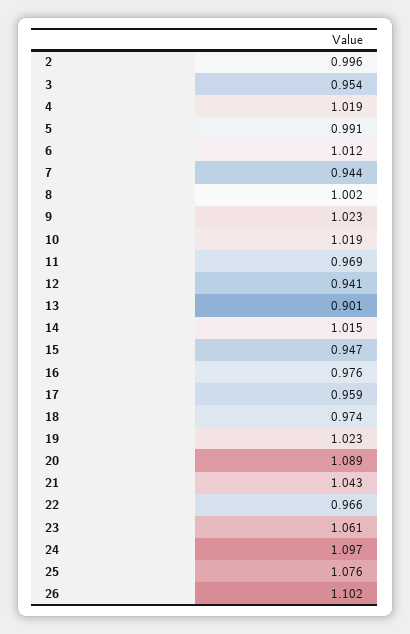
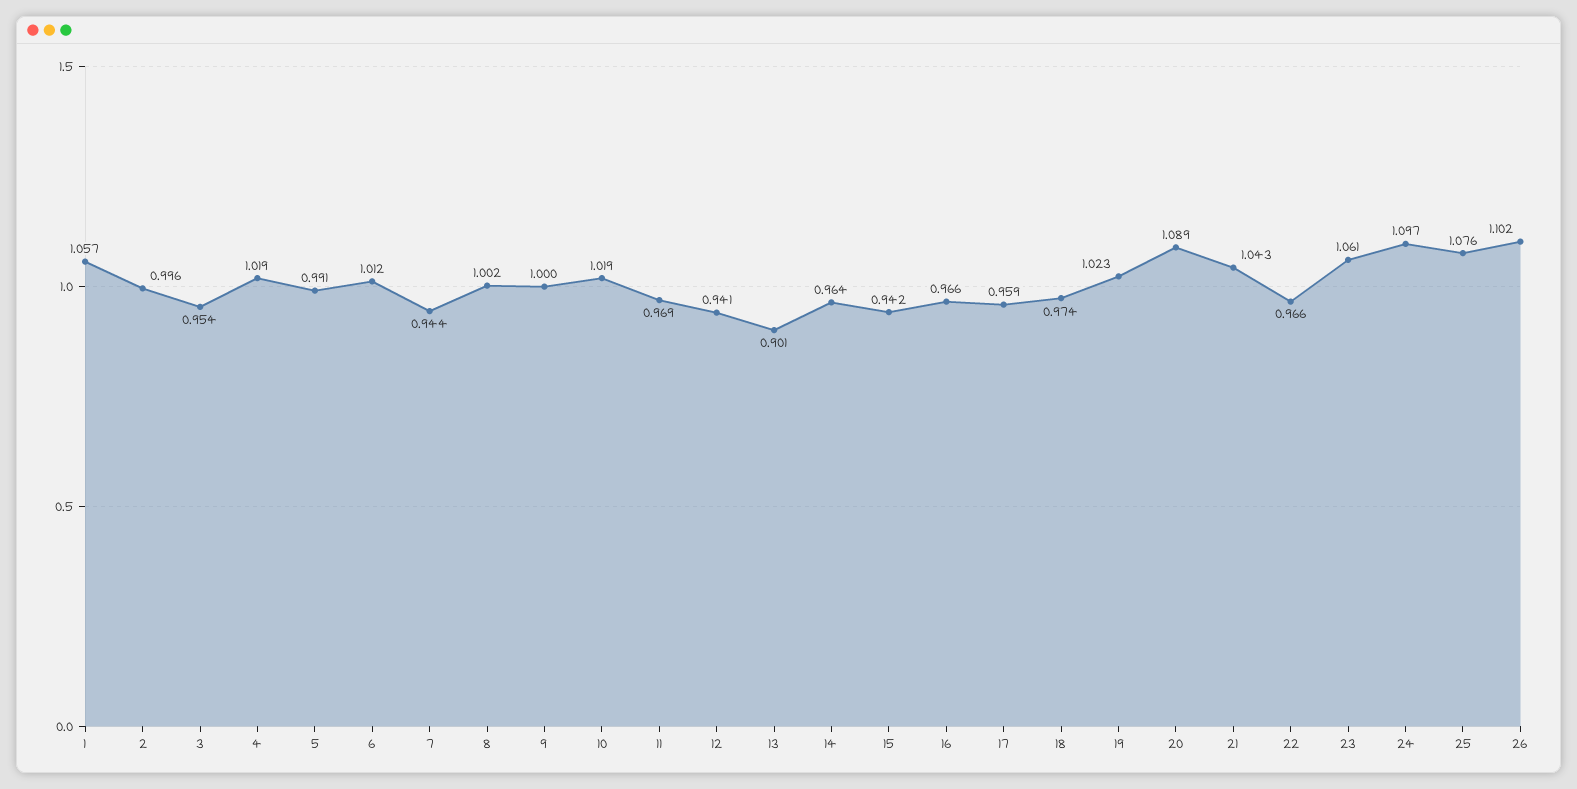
  {
    "2": 0.996,
    "3": 0.954,
    "4": 1.019,
    "5": 0.991,
    "6": 1.012,
    "7": 0.944,
    "8": 1.002,
-   "9": 1.023,
+   "9": 1,
    "10": 1.019,
    "11": 0.969,
    "12": 0.941,
    "13": 0.901,
-   "14": 1.015,
+   "14": 0.964,
-   "15": 0.947,
+   "15": 0.942,
-   "16": 0.976,
+   "16": 0.966,
    "17": 0.959,
    "18": 0.974,
    "19": 1.023,
    "20": 1.089,
    "21": 1.043,
    "22": 0.966,
    "23": 1.061,
    "24": 1.097,
    "25": 1.076,
-   "26": 1.102
+   "26": 1.102,
+   "1": 1.057
  }

